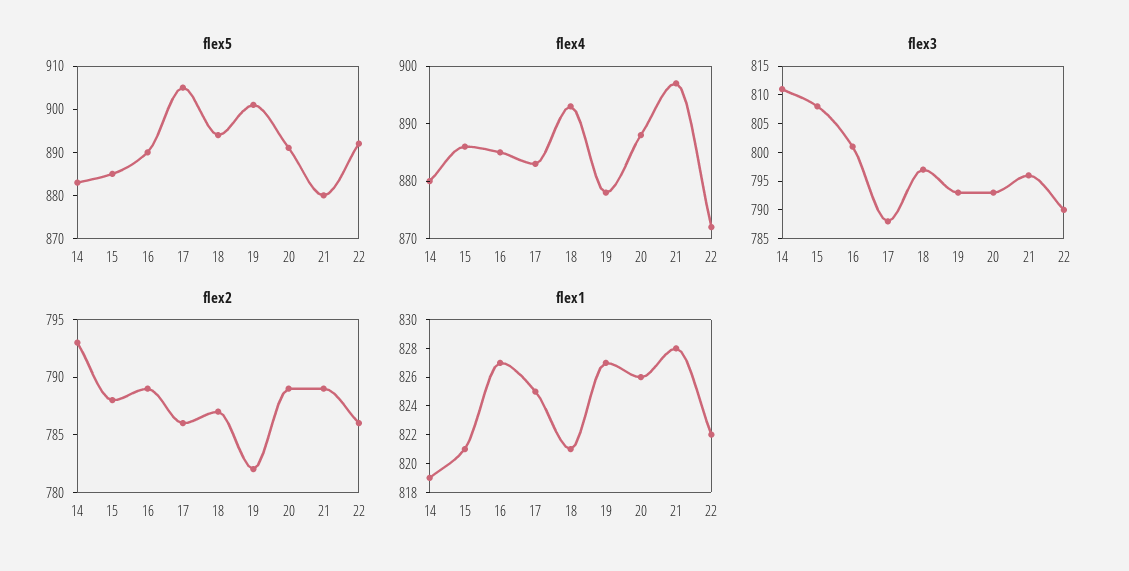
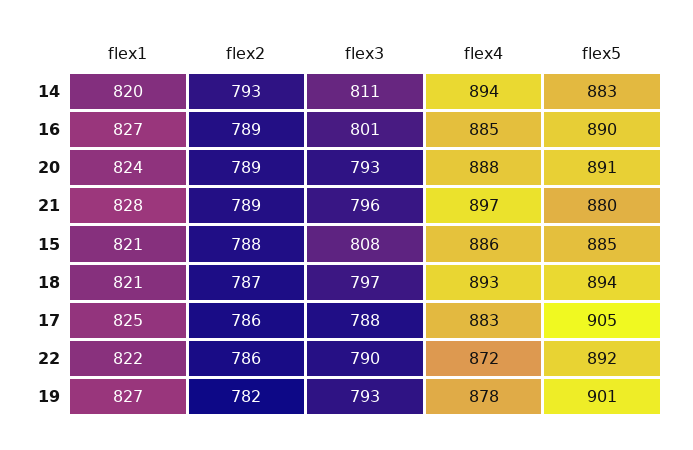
  {
    "flex5": {
      "14": 883,
      "15": 885,
      "16": 890,
      "17": 905,
      "18": 894,
      "19": 901,
      "20": 891,
      "21": 880,
      "22": 892
    },
    "flex4": {
-     "14": 880,
+     "14": 894,
      "15": 886,
      "16": 885,
      "17": 883,
      "18": 893,
      "19": 878,
      "20": 888,
      "21": 897,
      "22": 872
    },
    "flex3": {
      "14": 811,
      "15": 808,
      "16": 801,
      "17": 788,
      "18": 797,
      "19": 793,
      "20": 793,
      "21": 796,
      "22": 790
    },
    "flex2": {
      "14": 793,
      "15": 788,
      "16": 789,
      "17": 786,
      "18": 787,
      "19": 782,
      "20": 789,
      "21": 789,
      "22": 786
    },
    "flex1": {
-     "14": 819,
+     "14": 820,
      "15": 821,
      "16": 827,
      "17": 825,
      "18": 821,
      "19": 827,
-     "20": 826,
+     "20": 824,
      "21": 828,
      "22": 822
    }
  }

